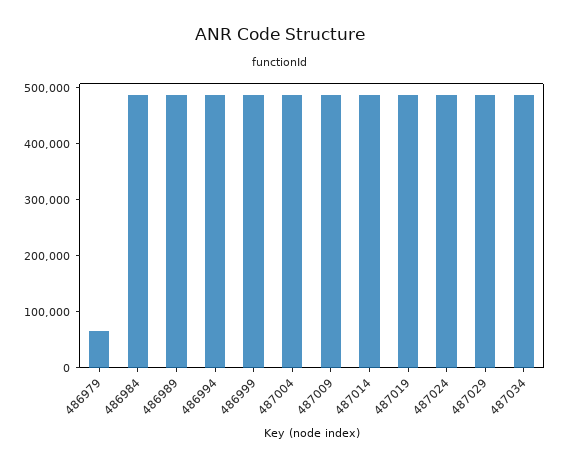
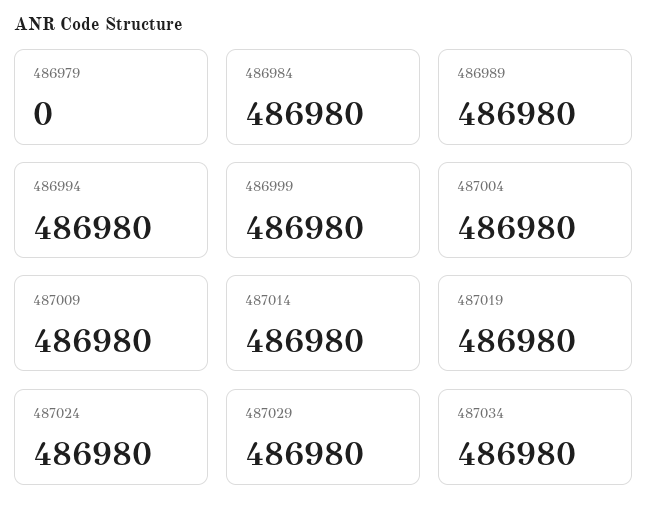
  {
-   "486979": 60000,
+   "486979": 0,
    "486984": 486980,
    "486989": 486980,
    "486994": 486980,
    "486999": 486980,
    "487004": 486980,
    "487009": 486980,
    "487014": 486980,
    "487019": 486980,
    "487024": 486980,
    "487029": 486980,
    "487034": 486980
  }

